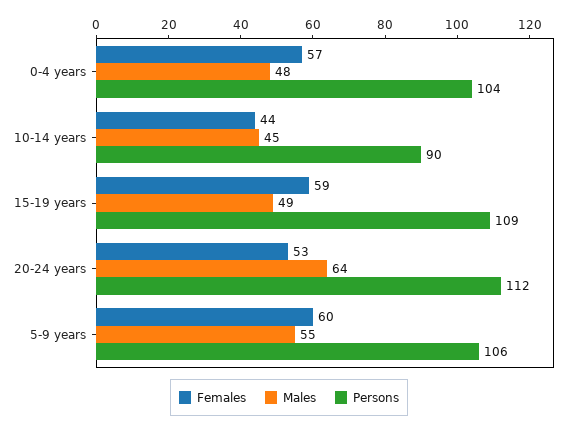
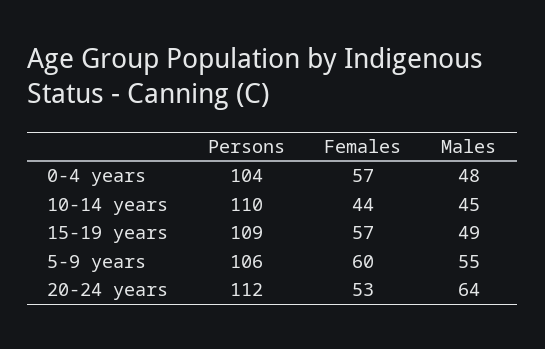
  {
    "Females": {
      "0-4 years": 57,
      "10-14 years": 44,
-     "15-19 years": 59,
+     "15-19 years": 57,
      "20-24 years": 53,
      "5-9 years": 60
    },
    "Males": {
      "0-4 years": 48,
      "10-14 years": 45,
      "15-19 years": 49,
      "20-24 years": 64,
      "5-9 years": 55
    },
    "Persons": {
      "0-4 years": 104,
-     "10-14 years": 90,
+     "10-14 years": 110,
      "15-19 years": 109,
      "20-24 years": 112,
      "5-9 years": 106
    }
  }

